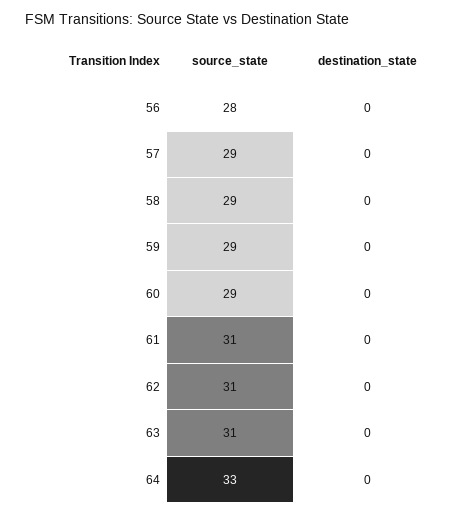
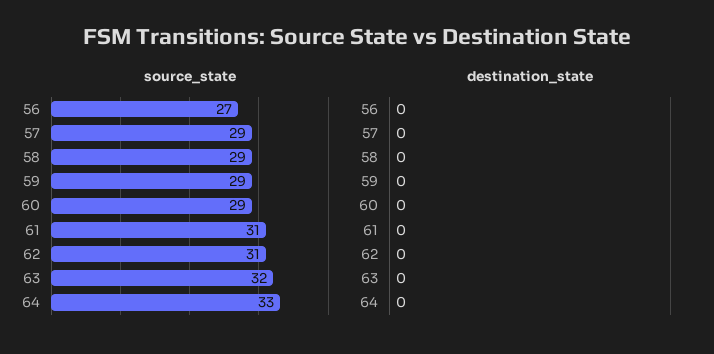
  {
    "source_state": {
-     "56": 28,
+     "56": 27,
      "57": 29,
      "58": 29,
      "59": 29,
      "60": 29,
      "61": 31,
      "62": 31,
-     "63": 31,
+     "63": 32,
      "64": 33
    },
    "destination_state": {
      "56": 0,
      "57": 0,
      "58": 0,
      "59": 0,
      "60": 0,
      "61": 0,
      "62": 0,
      "63": 0,
      "64": 0
    }
  }

